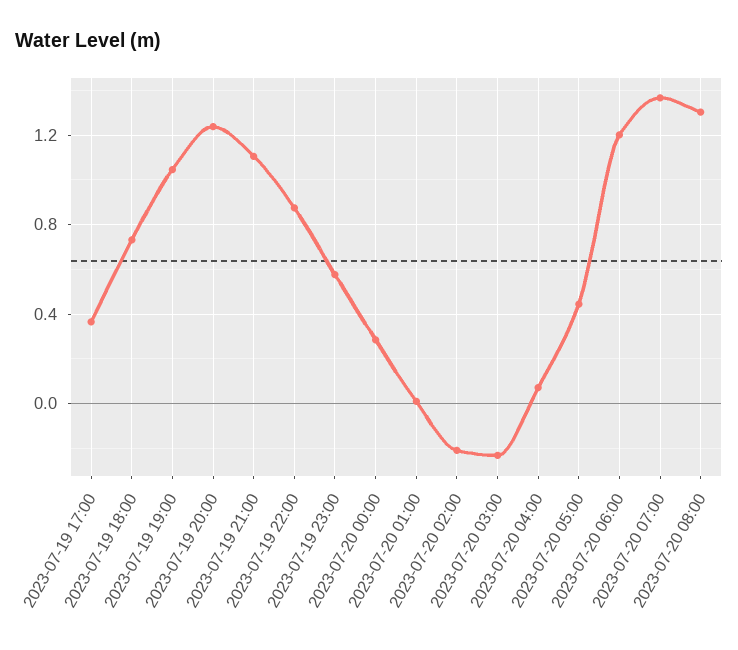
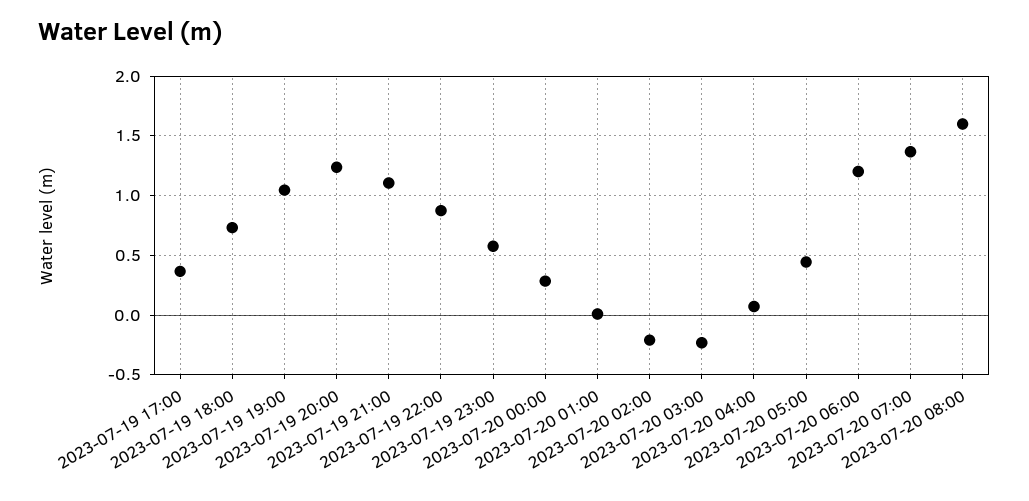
  {
    "2023-07-19 17:00": 0.35,
    "2023-07-19 18:00": 0.75,
    "2023-07-19 19:00": 1.05,
    "2023-07-19 20:00": 1.25,
    "2023-07-19 21:00": 1.1,
    "2023-07-19 22:00": 0.85,
    "2023-07-19 23:00": 0.6,
    "2023-07-20 00:00": 0.3,
    "2023-07-20 01:00": 0,
    "2023-07-20 02:00": -0.2,
    "2023-07-20 03:00": -0.25,
    "2023-07-20 04:00": 0.05,
    "2023-07-20 05:00": 0.45,
    "2023-07-20 06:00": 1.2,
    "2023-07-20 07:00": 1.35,
-   "2023-07-20 08:00": 1.3
+   "2023-07-20 08:00": 1.6
  }

